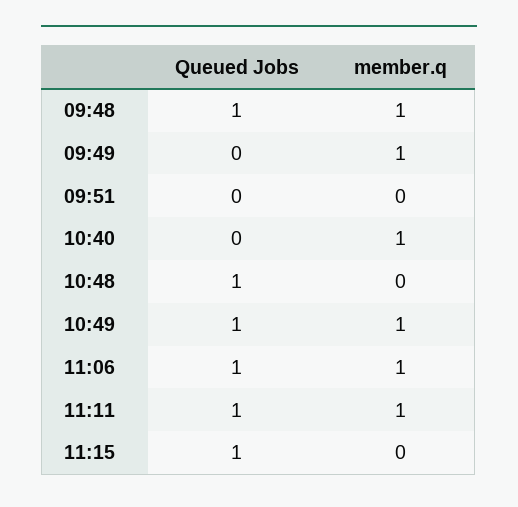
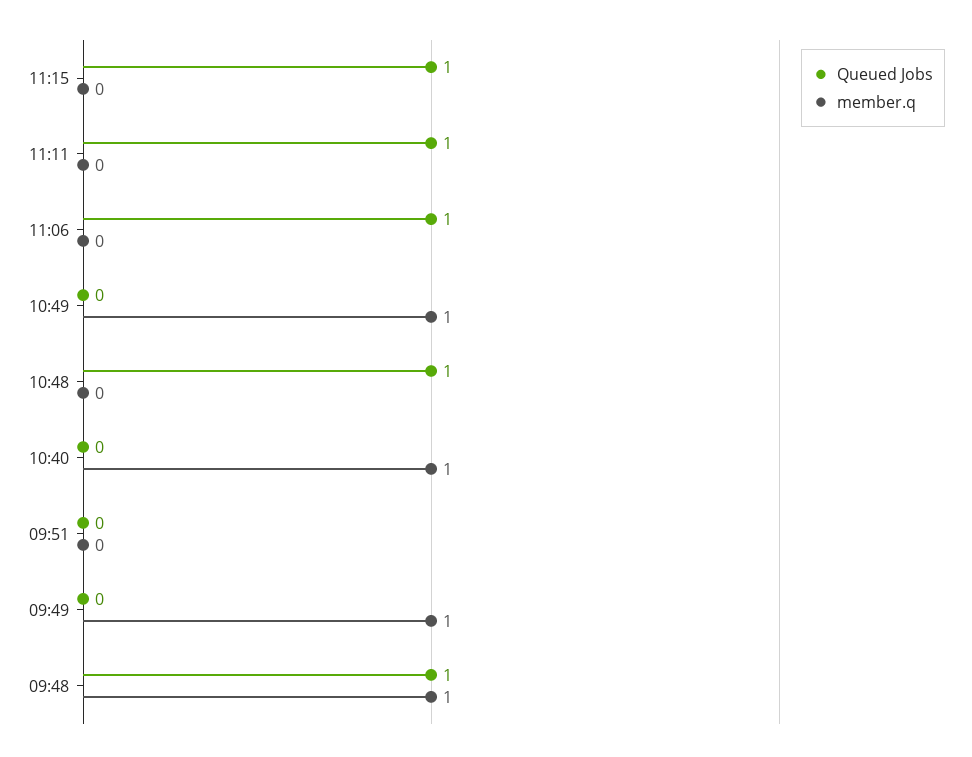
  {
    "Queued Jobs": {
      "09:48": 1,
      "09:49": 0,
      "09:51": 0,
      "10:40": 0,
      "10:48": 1,
-     "10:49": 1,
+     "10:49": 0,
      "11:06": 1,
      "11:11": 1,
      "11:15": 1
    },
    "member.q": {
      "09:48": 1,
      "09:49": 1,
      "09:51": 0,
      "10:40": 1,
      "10:48": 0,
      "10:49": 1,
-     "11:06": 1,
+     "11:06": 0,
-     "11:11": 1,
+     "11:11": 0,
      "11:15": 0
    }
  }

